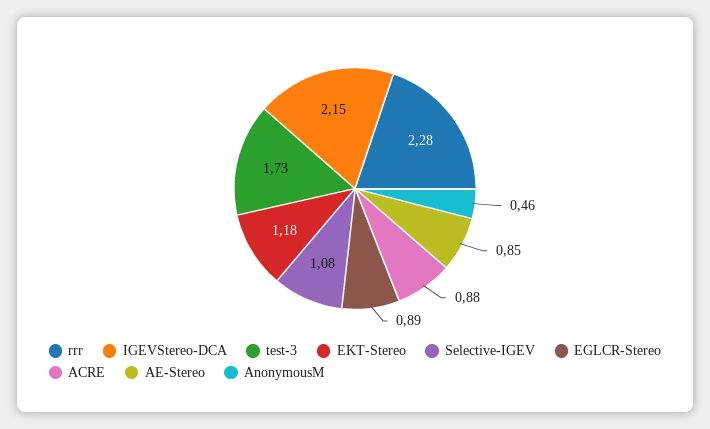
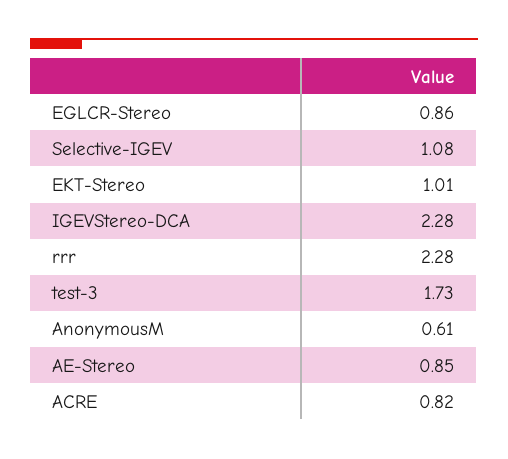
  {
    "rrr": 2.28,
-   "IGEVStereo-DCA": 2.15,
+   "IGEVStereo-DCA": 2.28,
    "test-3": 1.73,
-   "EKT-Stereo": 1.18,
+   "EKT-Stereo": 1.01,
    "Selective-IGEV": 1.08,
-   "EGLCR-Stereo": 0.89,
+   "EGLCR-Stereo": 0.86,
-   "ACRE": 0.88,
+   "ACRE": 0.82,
    "AE-Stereo": 0.85,
-   "AnonymousM": 0.46
+   "AnonymousM": 0.61
  }

